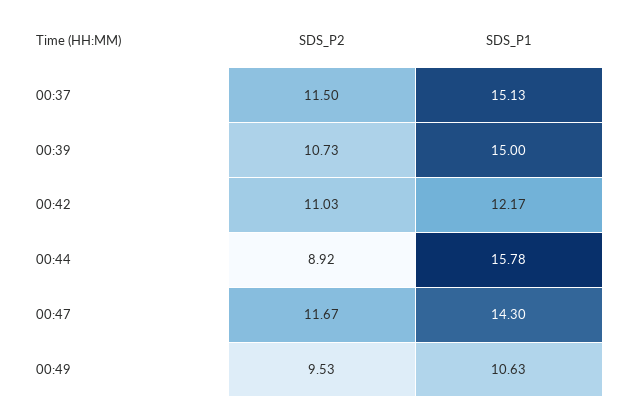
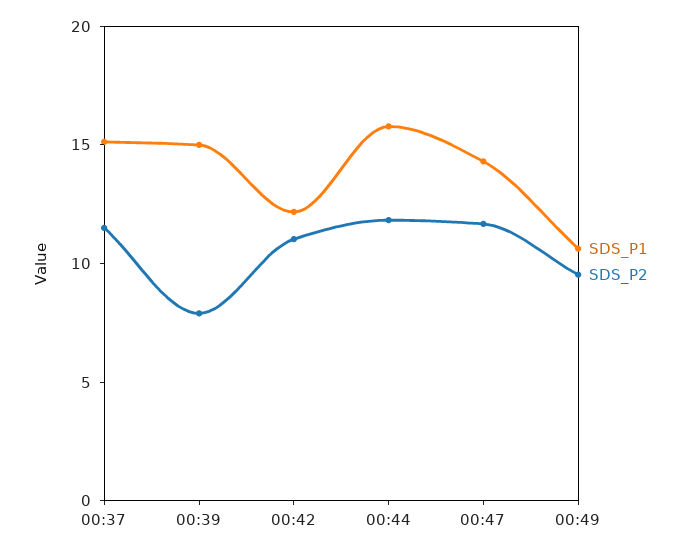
  {
    "SDS_P2": {
      "00:37": 11.5,
-     "00:39": 10.73,
+     "00:39": 8,
      "00:42": 11.03,
-     "00:44": 8.92,
+     "00:44": 12,
      "00:47": 11.67,
      "00:49": 9.53
    },
    "SDS_P1": {
      "00:37": 15.13,
      "00:39": 15,
      "00:42": 12.17,
      "00:44": 15.78,
      "00:47": 14.3,
      "00:49": 10.63
    }
  }

